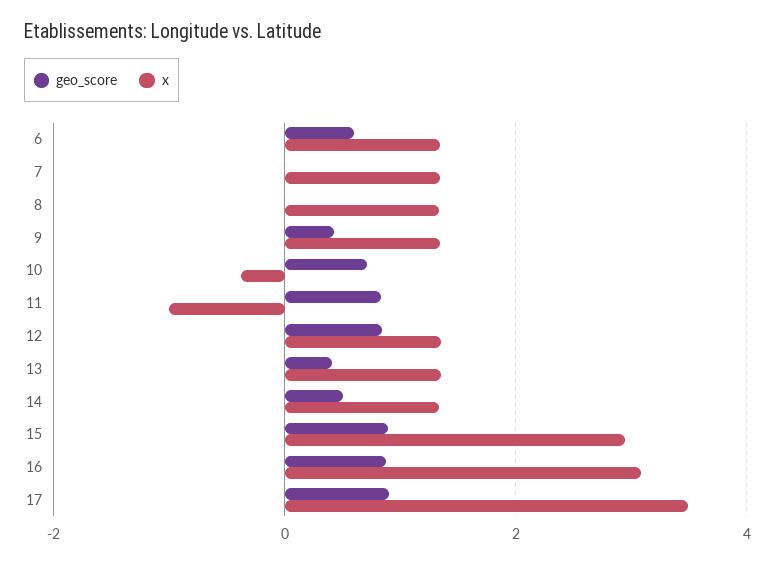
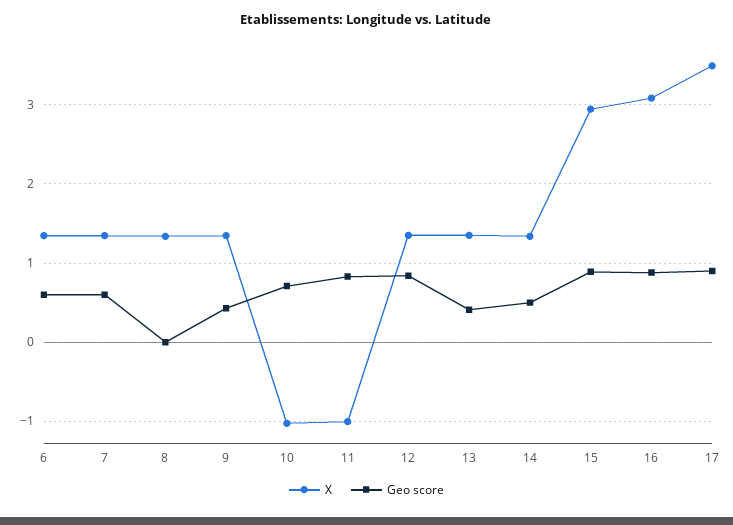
  {
    "geo_score": {
      "6": 0.6,
-     "7": 0,
+     "7": 0.6,
      "8": 0,
      "9": 0.4,
      "10": 0.7,
      "11": 0.8,
      "12": 0.8,
      "13": 0.4,
      "14": 0.5,
      "15": 0.9,
      "16": 0.9,
      "17": 0.9
    },
    "x": {
      "6": 1.3,
      "7": 1.3,
      "8": 1.3,
      "9": 1.3,
-     "10": -0.4,
+     "10": -1,
      "11": -1,
      "12": 1.3,
      "13": 1.4,
      "14": 1.3,
      "15": 2.9,
      "16": 3.1,
      "17": 3.5
    }
  }

